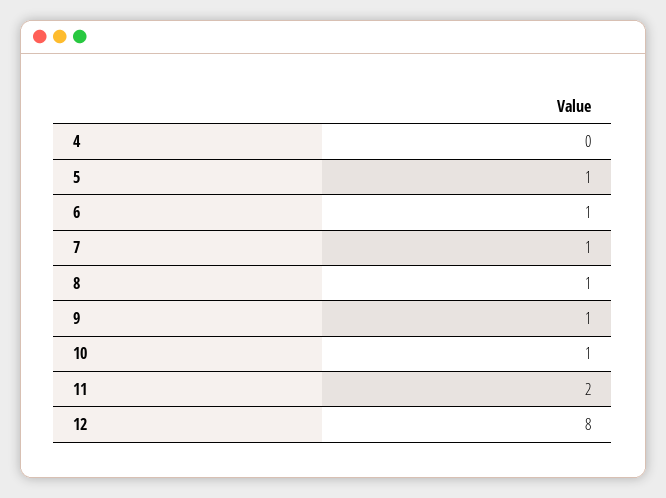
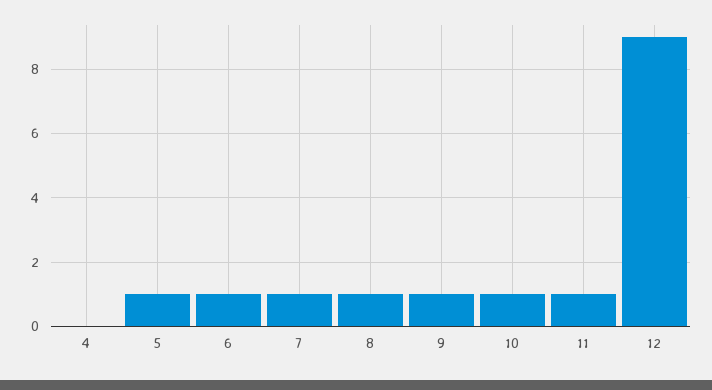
  {
    "4": 0,
    "5": 1,
    "6": 1,
    "7": 1,
    "8": 1,
    "9": 1,
    "10": 1,
-   "11": 2,
+   "11": 1,
-   "12": 8
+   "12": 9
  }

